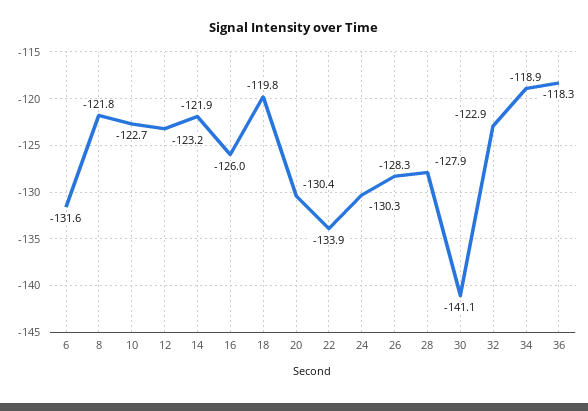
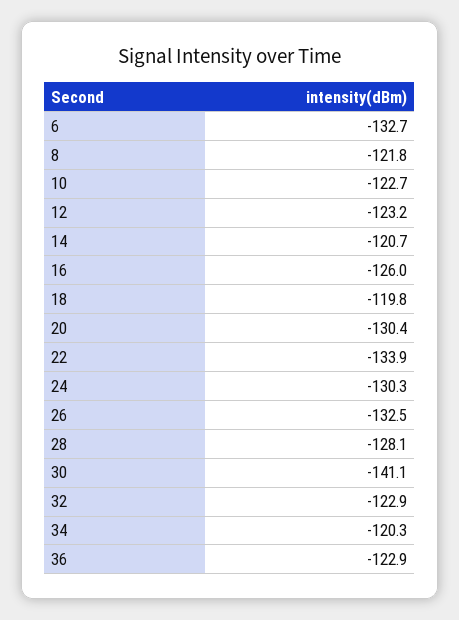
  {
-   "6": -131.6,
+   "6": -132.7,
    "8": -121.8,
    "10": -122.7,
    "12": -123.2,
-   "14": -121.9,
+   "14": -120.7,
    "16": -126,
    "18": -119.8,
    "20": -130.4,
    "22": -133.9,
    "24": -130.3,
-   "26": -128.3,
+   "26": -132.5,
-   "28": -127.9,
+   "28": -128.1,
    "30": -141.1,
    "32": -122.9,
-   "34": -118.9,
+   "34": -120.3,
-   "36": -118.3
+   "36": -122.9
  }

